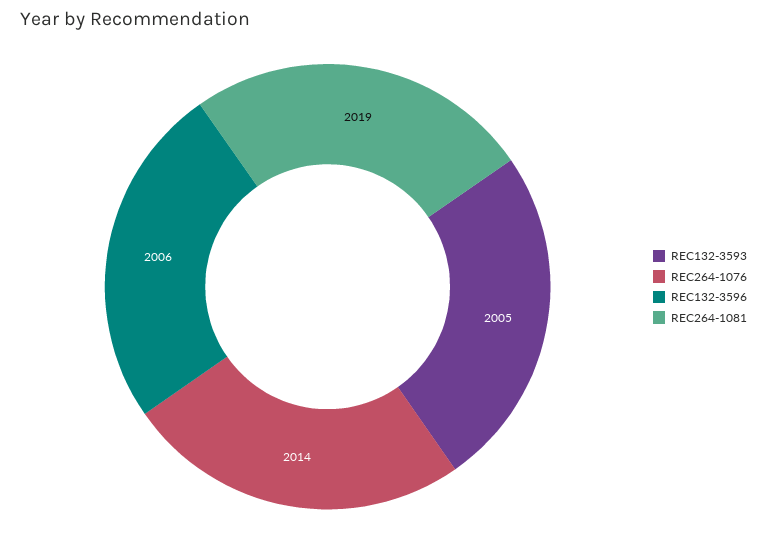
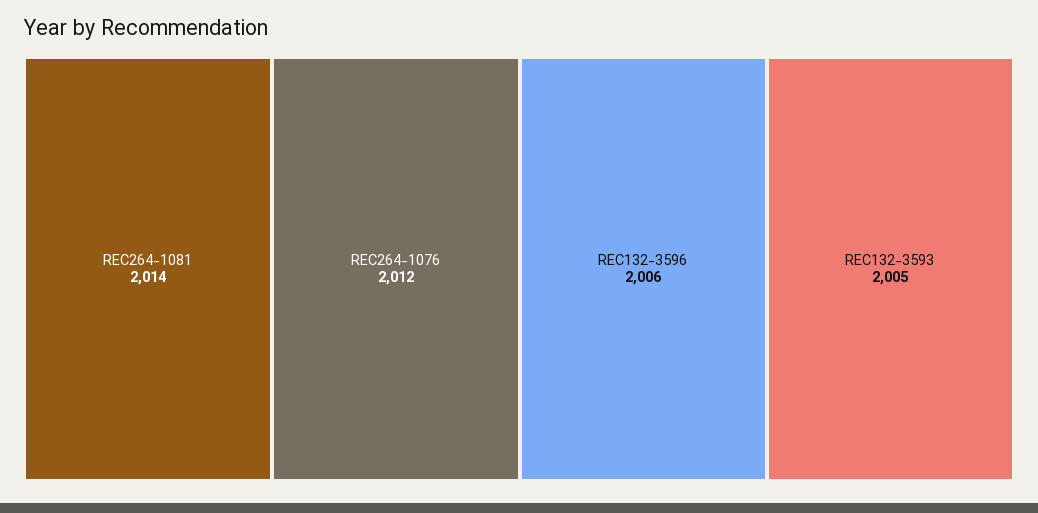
  {
    "REC132-3593": 2005,
-   "REC264-1076": 2014,
+   "REC264-1076": 2012,
    "REC132-3596": 2006,
-   "REC264-1081": 2019
+   "REC264-1081": 2014
  }

